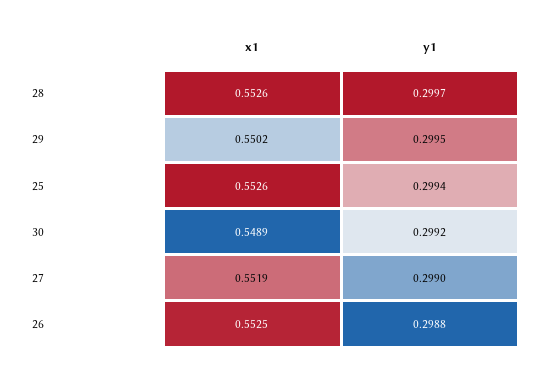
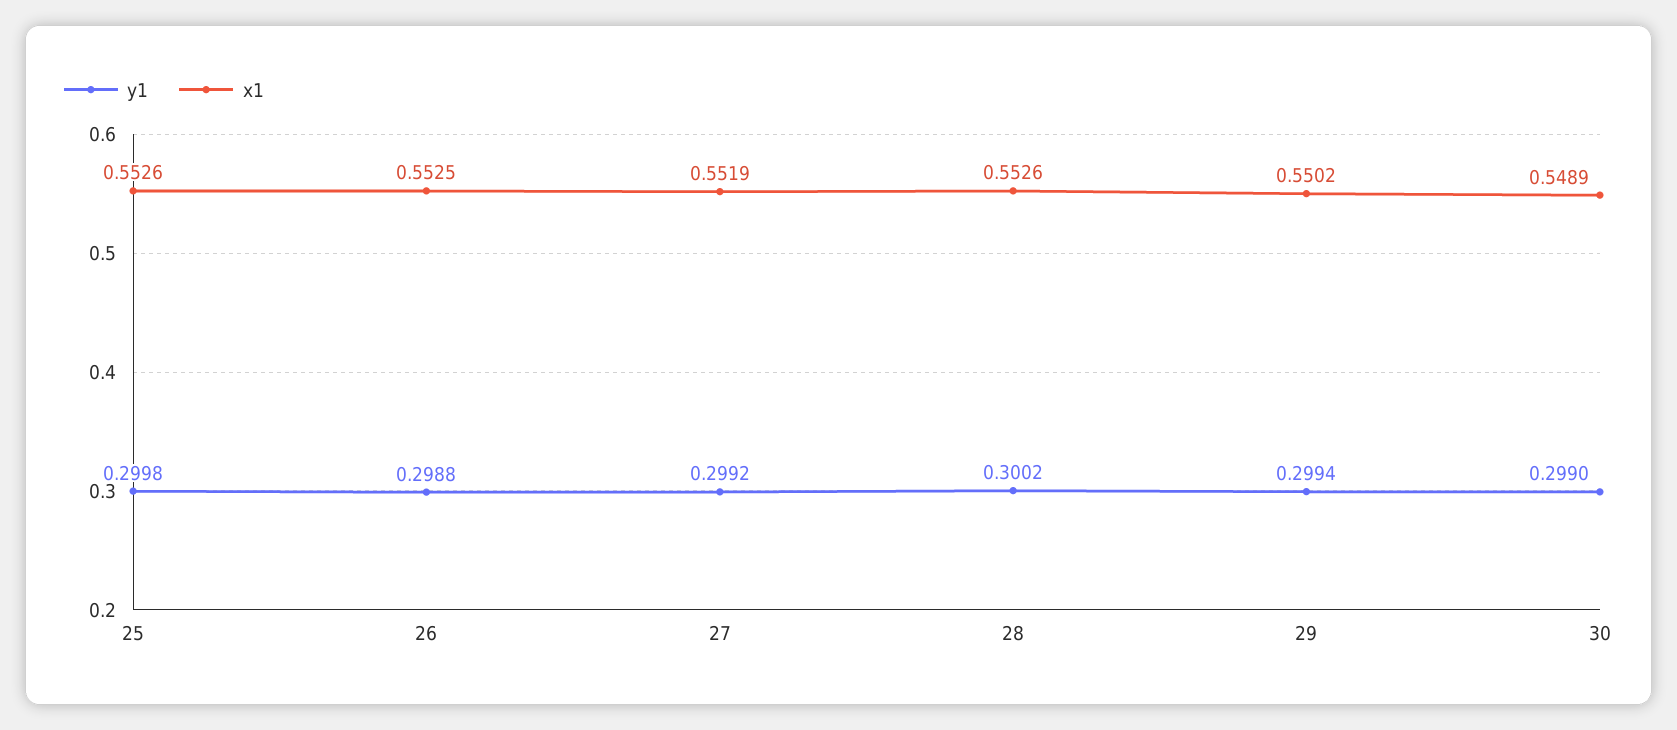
  {
    "x1": {
      "28": 0.5526,
      "29": 0.5502,
      "25": 0.5526,
      "30": 0.5489,
      "27": 0.5519,
      "26": 0.5525
    },
    "y1": {
-     "28": 0.2997,
+     "28": 0.3002,
-     "29": 0.2995,
+     "29": 0.2994,
-     "25": 0.2994,
+     "25": 0.2998,
-     "30": 0.2992,
+     "30": 0.299,
-     "27": 0.299,
+     "27": 0.2992,
      "26": 0.2988
    }
  }

